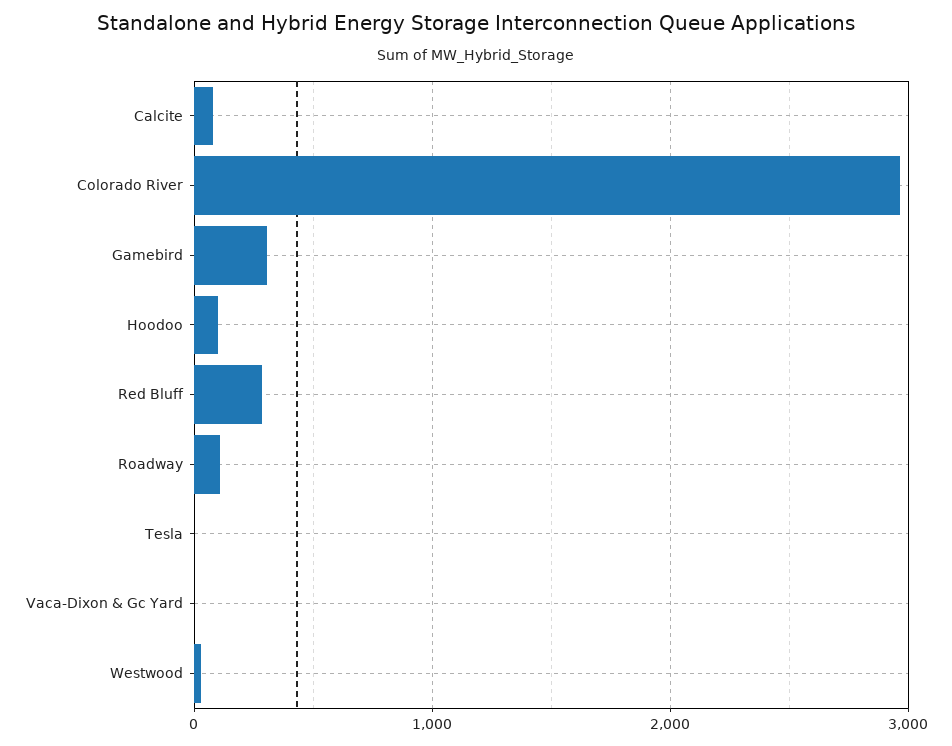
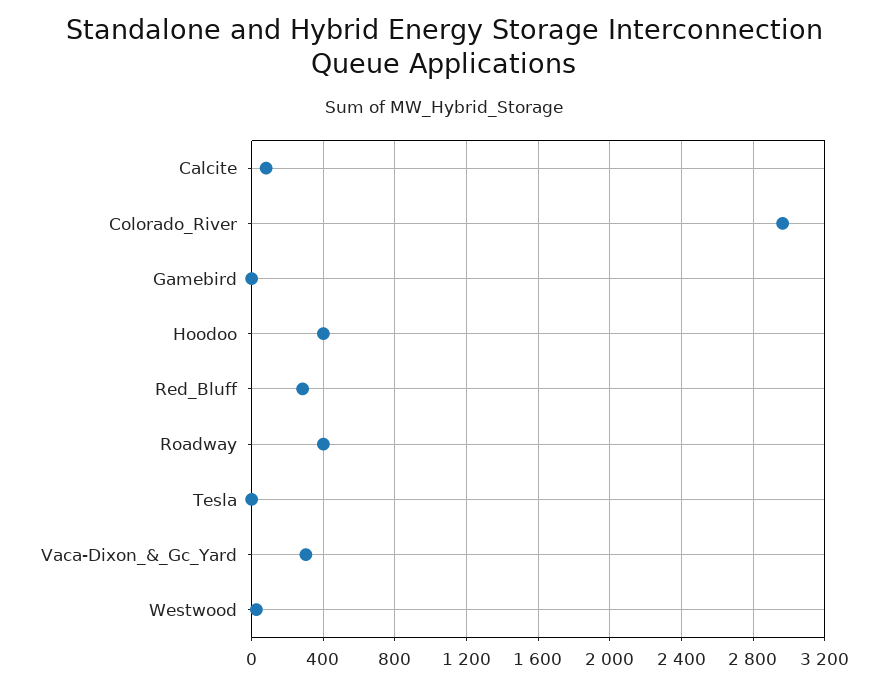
  {
    "Calcite": 100,
    "Colorado River": 2950,
-   "Gamebird": 300,
+   "Gamebird": 0,
-   "Hoodoo": 100,
+   "Hoodoo": 400,
    "Red Bluff": 300,
-   "Roadway": 100,
+   "Roadway": 400,
    "Tesla": 0,
-   "Vaca-Dixon & Gc Yard": 0,
+   "Vaca-Dixon & Gc Yard": 300,
    "Westwood": 50
  }

